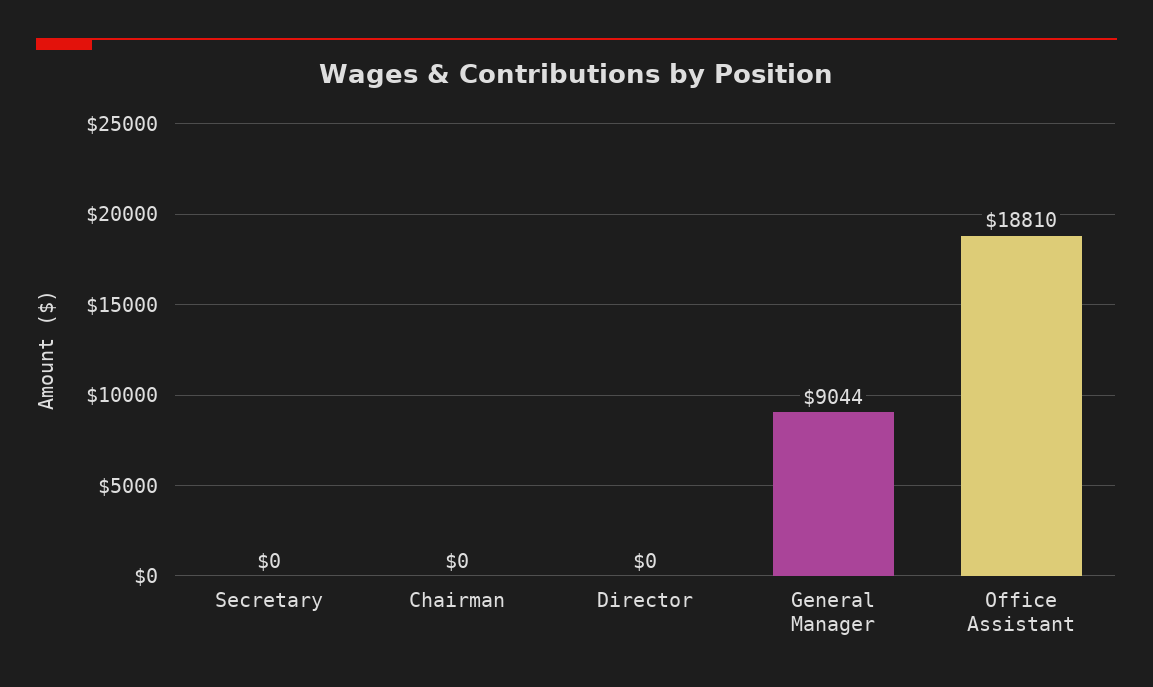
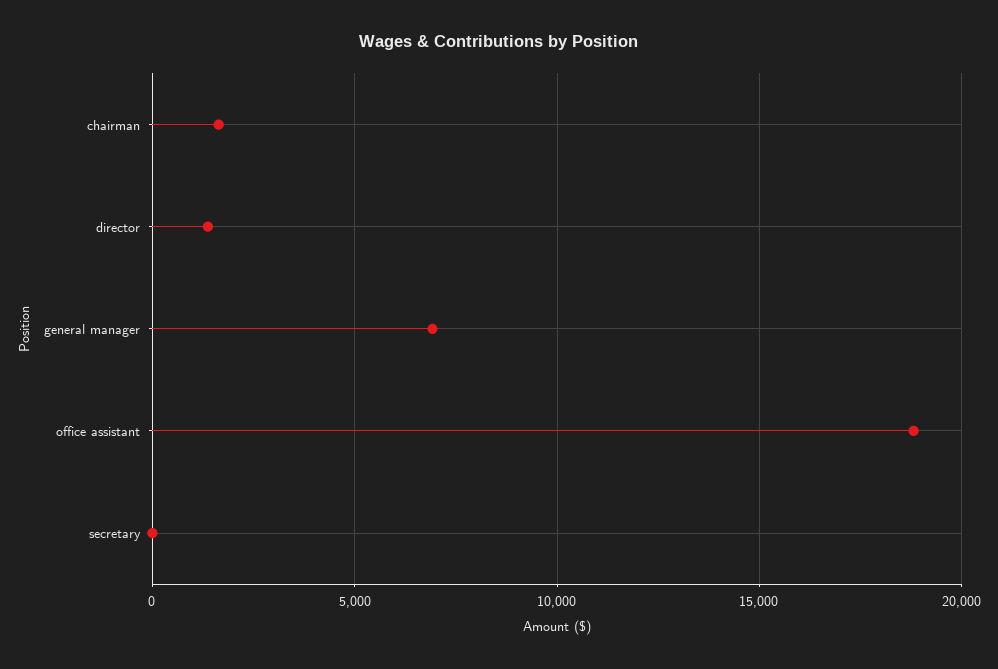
  {
    "Secretary": 0,
-   "Chairman": 0,
+   "Chairman": 1500,
-   "Director": 0,
+   "Director": 1500,
-   "General Manager": 9044,
+   "General Manager": 7000,
    "Office Assistant": 18810
  }

